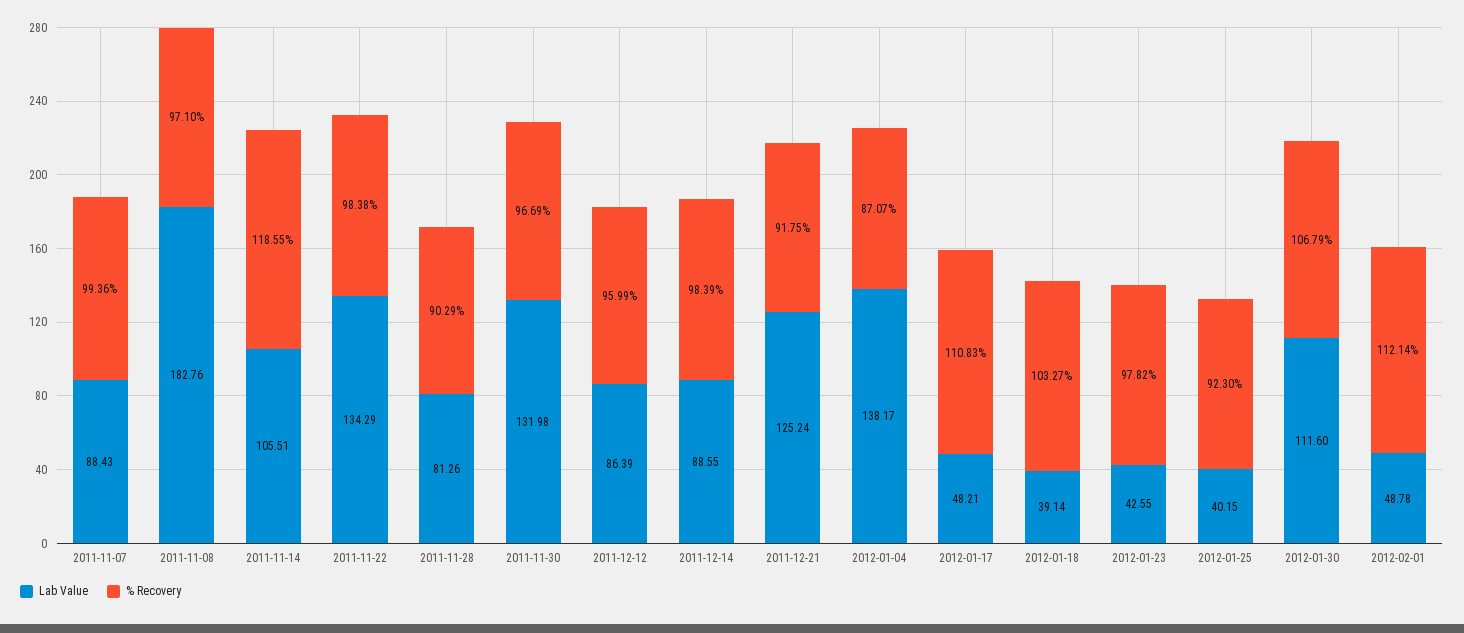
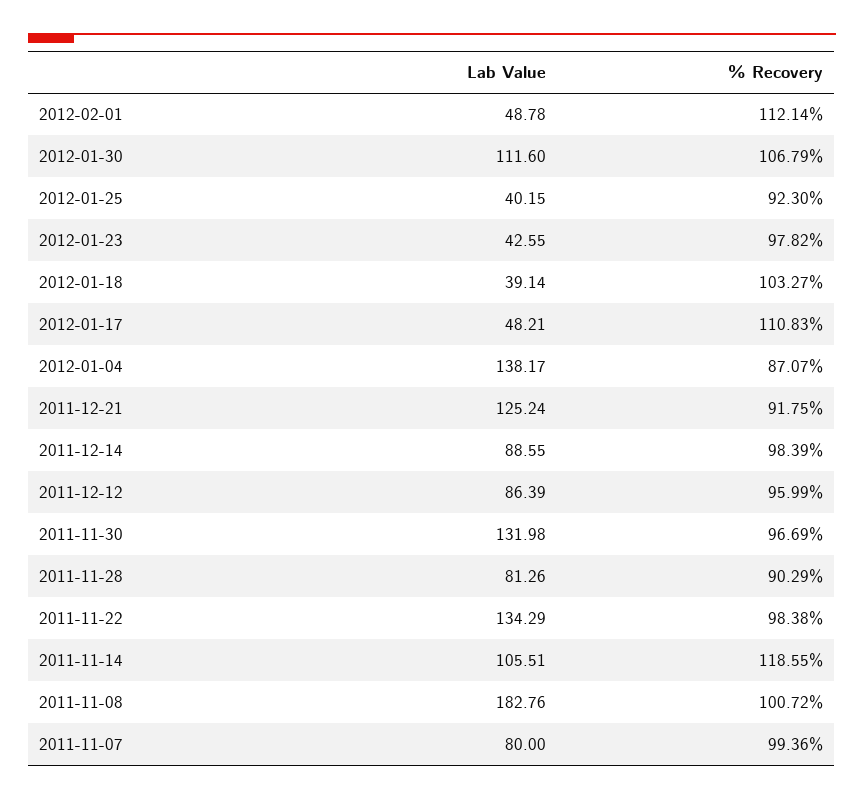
  {
    "Lab Value": {
-     "2011-11-07": 88.43,
+     "2011-11-07": 80,
      "2011-11-08": 182.76,
      "2011-11-14": 105.51,
      "2011-11-22": 134.29,
      "2011-11-28": 81.26,
      "2011-11-30": 131.98,
      "2011-12-12": 86.39,
      "2011-12-14": 88.55,
      "2011-12-21": 125.24,
      "2012-01-04": 138.17,
      "2012-01-17": 48.21,
      "2012-01-18": 39.14,
      "2012-01-23": 42.55,
      "2012-01-25": 40.15,
      "2012-01-30": 111.6,
      "2012-02-01": 48.78
    },
    "% Recovery": {
      "2011-11-07": 99.36,
-     "2011-11-08": 97.1,
+     "2011-11-08": 100.72,
      "2011-11-14": 118.55,
      "2011-11-22": 98.38,
      "2011-11-28": 90.29,
      "2011-11-30": 96.69,
      "2011-12-12": 95.99,
      "2011-12-14": 98.39,
      "2011-12-21": 91.75,
      "2012-01-04": 87.07,
      "2012-01-17": 110.83,
      "2012-01-18": 103.27,
      "2012-01-23": 97.82,
      "2012-01-25": 92.3,
      "2012-01-30": 106.79,
      "2012-02-01": 112.14
    }
  }

